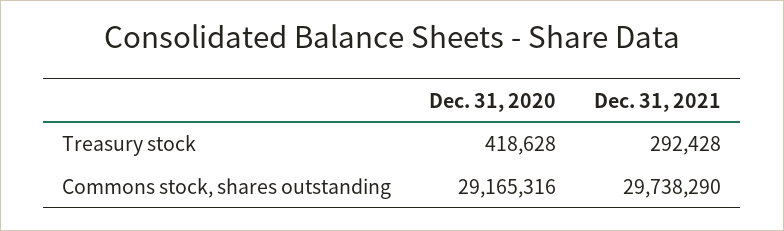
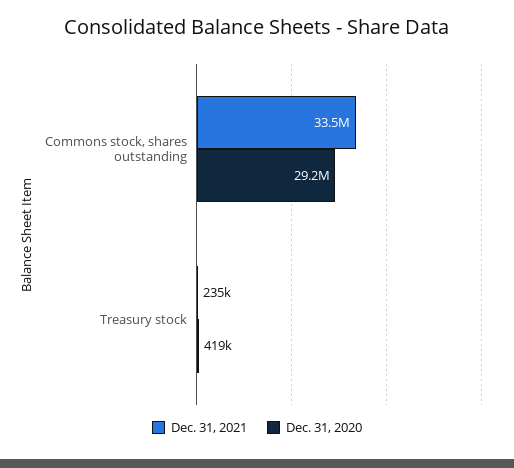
  {
    "Dec. 31, 2020": {
      "Treasury stock": 418628,
      "Commons stock, shares outstanding": 29165316
    },
    "Dec. 31, 2021": {
-     "Treasury stock": 292428,
+     "Treasury stock": 235000,
-     "Commons stock, shares outstanding": 29738290
+     "Commons stock, shares outstanding": 33500000
    }
  }

